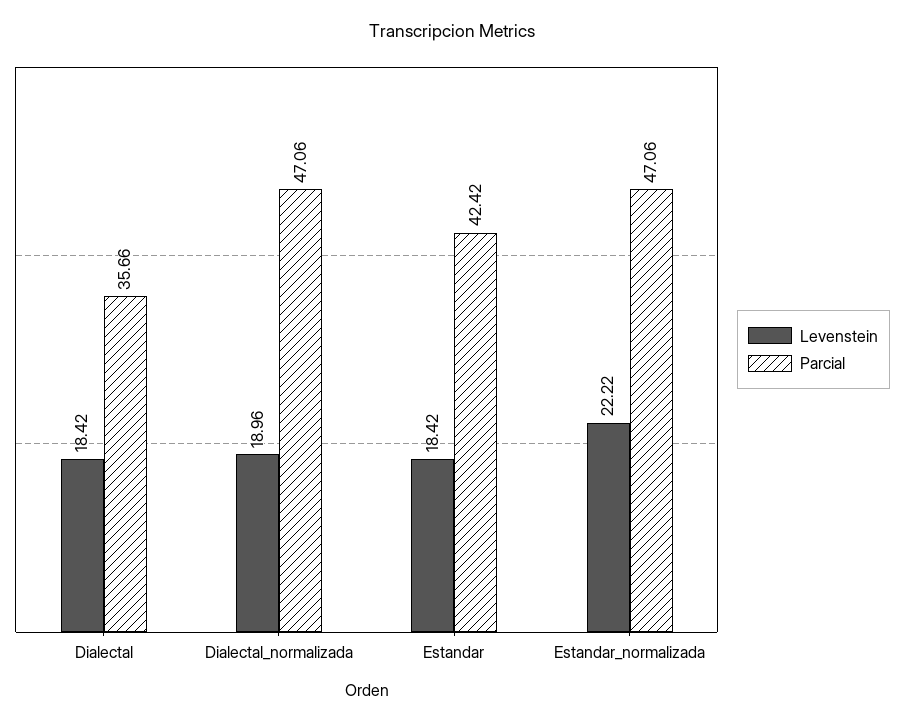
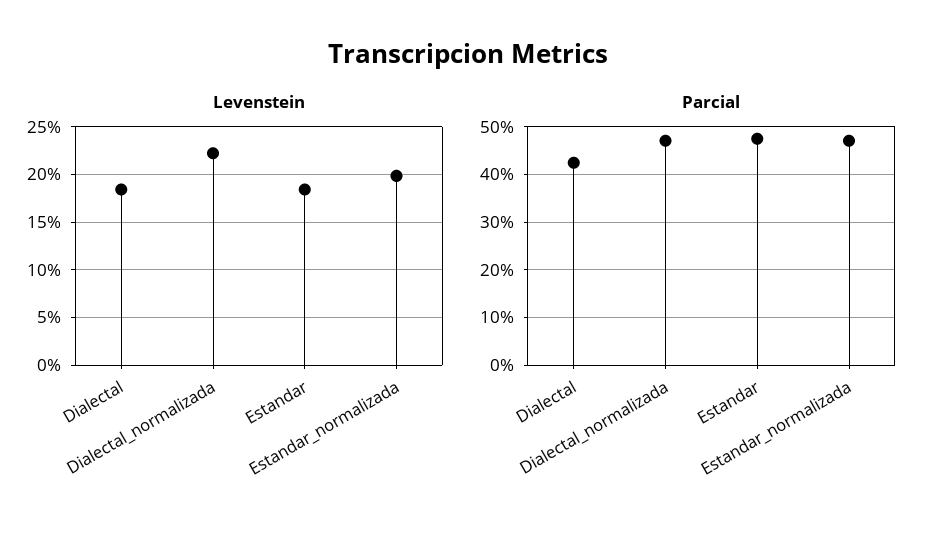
  {
    "Levenstein": {
      "Dialectal": 18.42,
-     "Dialectal_normalizada": 18.96,
+     "Dialectal_normalizada": 22,
      "Estandar": 18.42,
-     "Estandar_normalizada": 22.22
+     "Estandar_normalizada": 20
    },
    "Parcial": {
-     "Dialectal": 35.66,
+     "Dialectal": 42,
      "Dialectal_normalizada": 47.06,
-     "Estandar": 42.42,
+     "Estandar": 48,
      "Estandar_normalizada": 47.06
    }
  }

